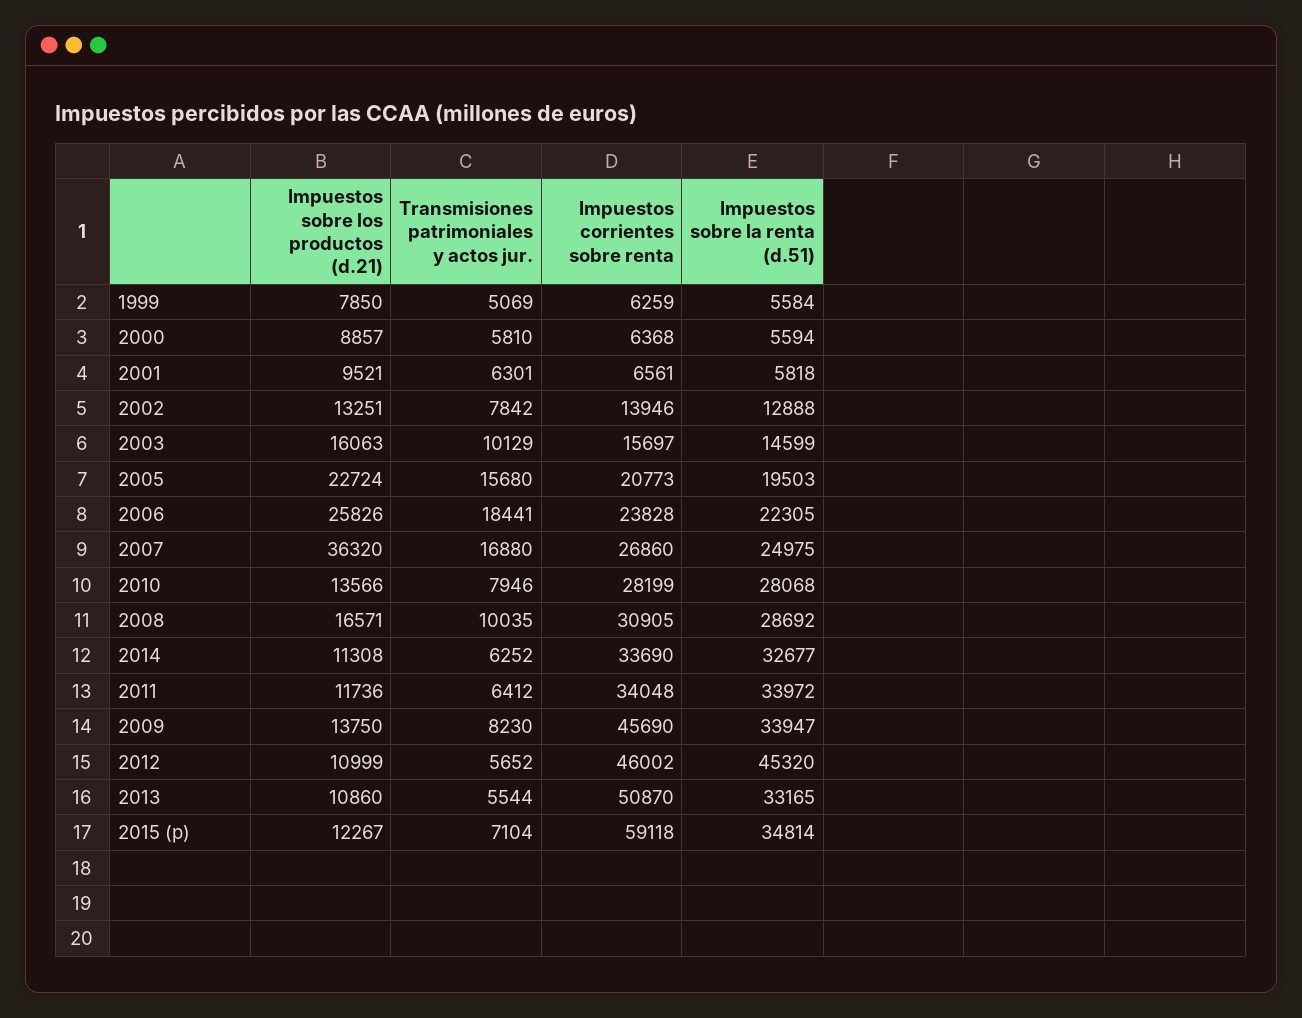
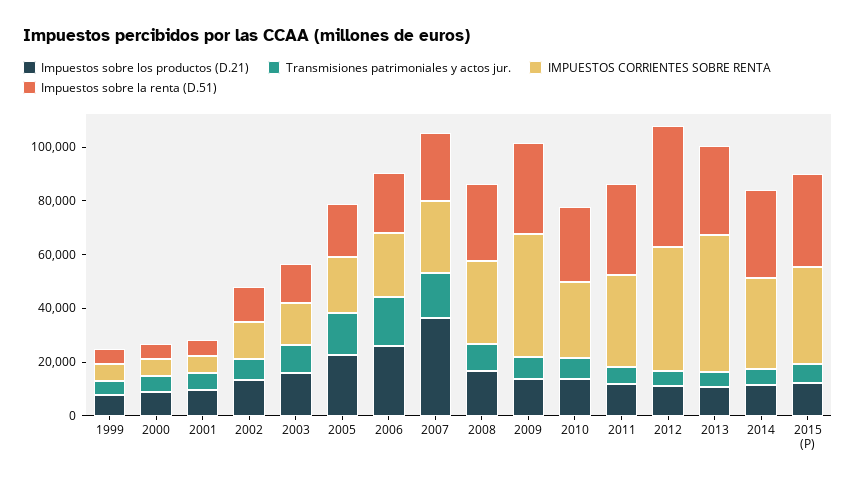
  {
    "Impuestos sobre los productos (d.21)": {
      "1999": 7850,
      "2000": 8857,
      "2001": 9521,
      "2002": 13251,
      "2003": 16063,
      "2005": 22724,
      "2006": 25826,
      "2007": 36320,
      "2010": 13566,
      "2008": 16571,
      "2014": 11308,
      "2011": 11736,
      "2009": 13750,
      "2012": 10999,
      "2013": 10860,
      "2015 (p)": 12267
    },
    "Transmisiones patrimoniales y actos jur.": {
      "1999": 5069,
      "2000": 5810,
      "2001": 6301,
      "2002": 7842,
      "2003": 10129,
      "2005": 15680,
      "2006": 18441,
      "2007": 16880,
      "2010": 7946,
      "2008": 10035,
      "2014": 6252,
      "2011": 6412,
      "2009": 8230,
      "2012": 5652,
      "2013": 5544,
      "2015 (p)": 7104
    },
    "Impuestos corrientes sobre renta": {
      "1999": 6259,
      "2000": 6368,
      "2001": 6561,
      "2002": 13946,
      "2003": 15697,
      "2005": 20773,
      "2006": 23828,
      "2007": 26860,
      "2010": 28199,
      "2008": 30905,
      "2014": 33690,
      "2011": 34048,
      "2009": 45690,
      "2012": 46002,
      "2013": 50870,
-     "2015 (p)": 59118
+     "2015 (p)": 35000
    },
    "Impuestos sobre la renta (d.51)": {
      "1999": 5584,
      "2000": 5594,
      "2001": 5818,
      "2002": 12888,
      "2003": 14599,
      "2005": 19503,
      "2006": 22305,
      "2007": 24975,
      "2010": 28068,
      "2008": 28692,
      "2014": 32677,
      "2011": 33972,
      "2009": 33947,
      "2012": 45320,
      "2013": 33165,
      "2015 (p)": 34814
    }
  }

